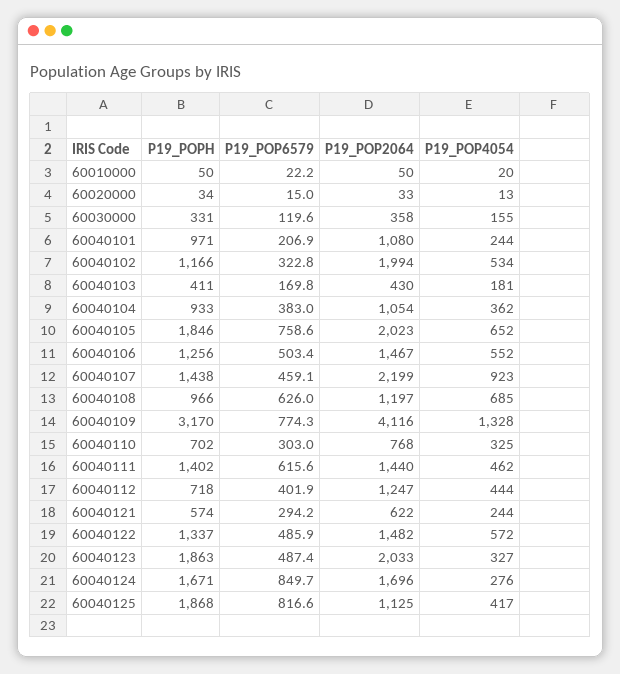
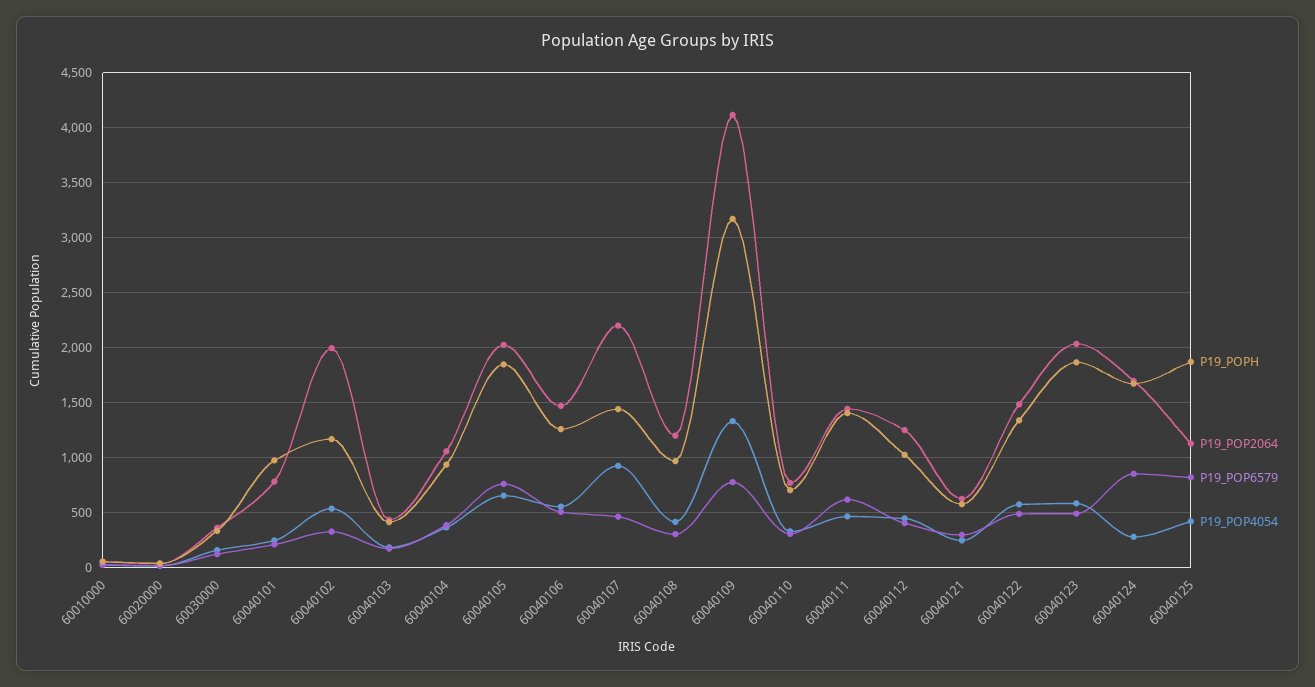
  {
    "P19_POPH": {
      "60010000": 50,
      "60020000": 34,
      "60030000": 331,
      "60040101": 971,
      "60040102": 1166,
      "60040103": 411,
      "60040104": 933,
      "60040105": 1846,
      "60040106": 1256,
      "60040107": 1438,
      "60040108": 966,
      "60040109": 3170,
      "60040110": 702,
      "60040111": 1402,
-     "60040112": 718,
+     "60040112": 1000,
      "60040121": 574,
      "60040122": 1337,
      "60040123": 1863,
      "60040124": 1671,
      "60040125": 1868
    },
    "P19_POP6579": {
      "60010000": 22.2,
      "60020000": 15,
      "60030000": 119.6,
      "60040101": 206.9,
      "60040102": 322.8,
      "60040103": 169.8,
      "60040104": 383,
      "60040105": 758.6,
      "60040106": 503.4,
      "60040107": 459.1,
-     "60040108": 626,
+     "60040108": 300,
      "60040109": 774.3,
      "60040110": 303,
      "60040111": 615.6,
      "60040112": 401.9,
      "60040121": 294.2,
      "60040122": 485.9,
      "60040123": 487.4,
      "60040124": 849.7,
      "60040125": 816.6
    },
    "P19_POP2064": {
      "60010000": 50,
      "60020000": 33,
      "60030000": 358,
-     "60040101": 1080,
+     "60040101": 800,
      "60040102": 1994,
      "60040103": 430,
      "60040104": 1054,
      "60040105": 2023,
      "60040106": 1467,
      "60040107": 2199,
      "60040108": 1197,
      "60040109": 4116,
      "60040110": 768,
      "60040111": 1440,
      "60040112": 1247,
      "60040121": 622,
      "60040122": 1482,
      "60040123": 2033,
      "60040124": 1696,
      "60040125": 1125
    },
    "P19_POP4054": {
      "60010000": 20,
      "60020000": 13,
      "60030000": 155,
      "60040101": 244,
      "60040102": 534,
      "60040103": 181,
      "60040104": 362,
      "60040105": 652,
      "60040106": 552,
      "60040107": 923,
-     "60040108": 685,
+     "60040108": 400,
      "60040109": 1328,
      "60040110": 325,
      "60040111": 462,
      "60040112": 444,
      "60040121": 244,
      "60040122": 572,
-     "60040123": 327,
+     "60040123": 600,
      "60040124": 276,
      "60040125": 417
    }
  }

